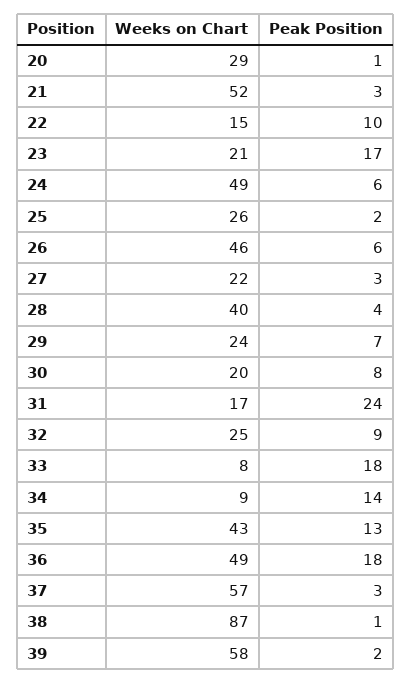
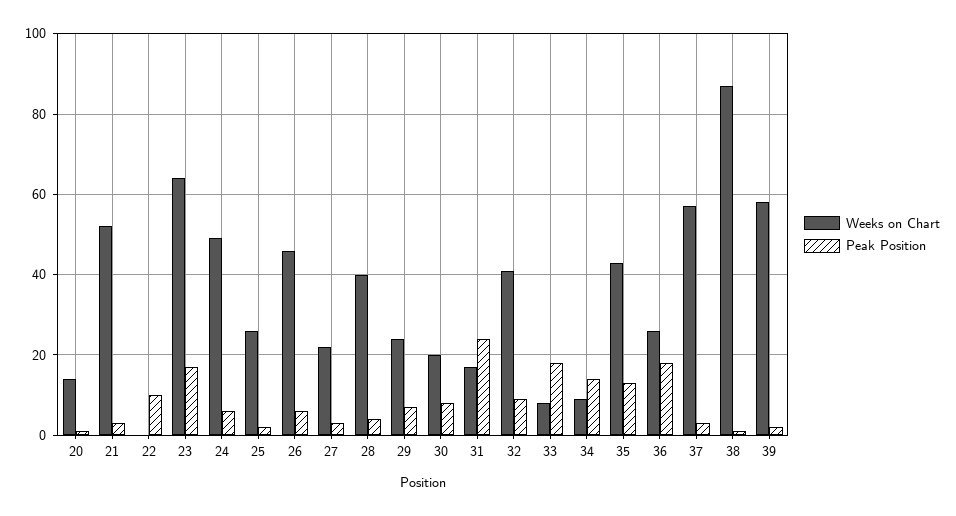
  {
    "Weeks on Chart": {
-     "20": 29,
+     "20": 15,
      "21": 52,
-     "22": 15,
+     "22": 0,
-     "23": 21,
+     "23": 65,
      "24": 49,
      "25": 26,
      "26": 46,
      "27": 22,
      "28": 40,
      "29": 24,
      "30": 20,
      "31": 17,
-     "32": 25,
+     "32": 40,
      "33": 8,
      "34": 9,
      "35": 43,
-     "36": 49,
+     "36": 25,
      "37": 57,
      "38": 87,
      "39": 58
    },
    "Peak Position": {
      "20": 1,
      "21": 3,
      "22": 10,
      "23": 17,
      "24": 6,
      "25": 2,
      "26": 6,
      "27": 3,
      "28": 4,
      "29": 7,
      "30": 8,
      "31": 24,
      "32": 9,
      "33": 18,
      "34": 14,
      "35": 13,
      "36": 18,
      "37": 3,
      "38": 1,
      "39": 2
    }
  }

